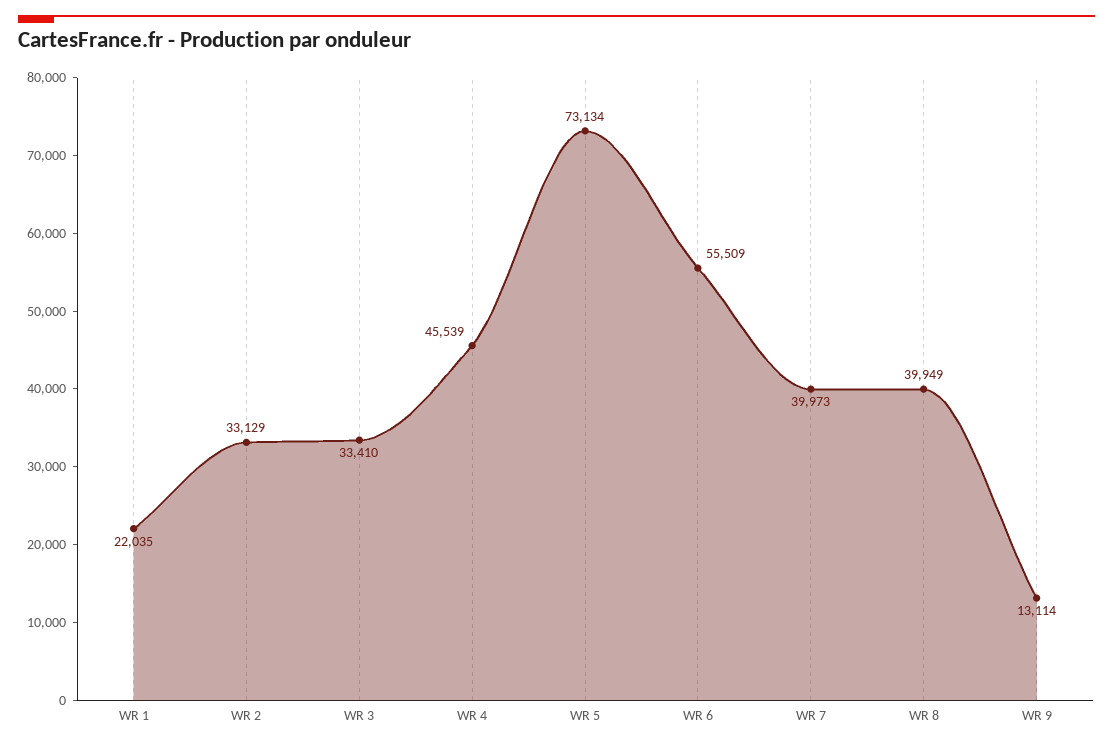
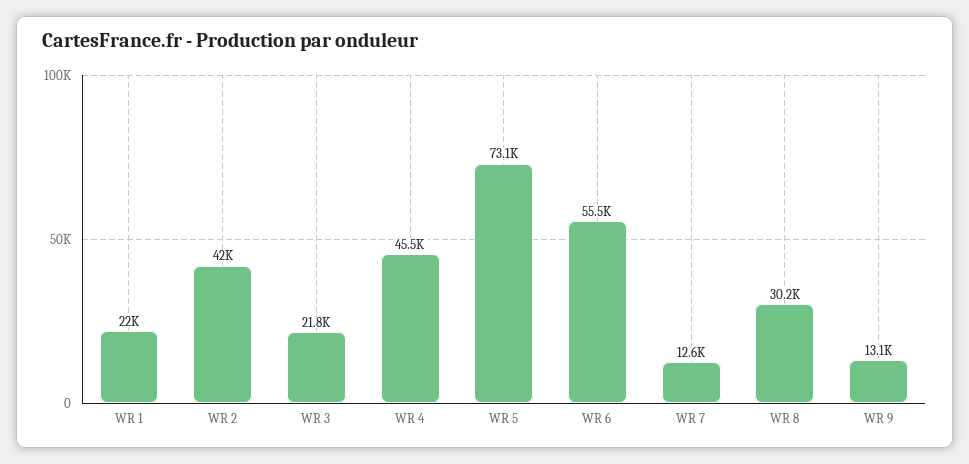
  {
    "WR 1": 22035,
-   "WR 2": 33129,
+   "WR 2": 42000,
-   "WR 3": 33410,
+   "WR 3": 21800,
    "WR 4": 45539,
    "WR 5": 73134,
    "WR 6": 55509,
-   "WR 7": 39973,
+   "WR 7": 12600,
-   "WR 8": 39949,
+   "WR 8": 30200,
    "WR 9": 13114
  }

